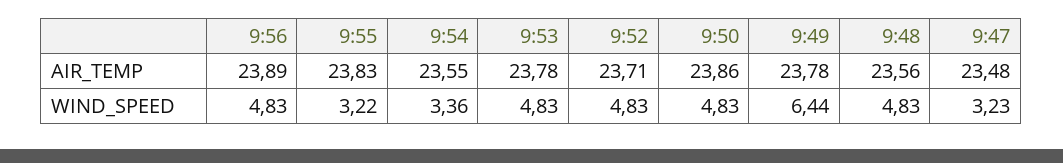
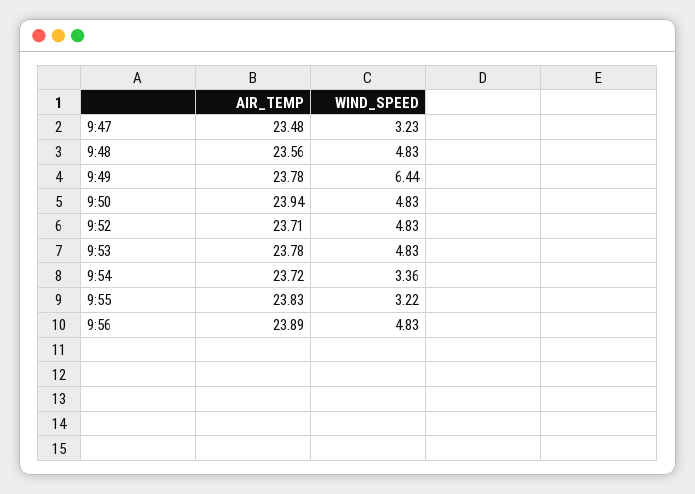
  {
    "9:56": {
      "AIR_TEMP": 23.89,
      "WIND_SPEED": 4.83
    },
    "9:55": {
      "AIR_TEMP": 23.83,
      "WIND_SPEED": 3.22
    },
    "9:54": {
-     "AIR_TEMP": 23.55,
+     "AIR_TEMP": 23.72,
      "WIND_SPEED": 3.36
    },
    "9:53": {
      "AIR_TEMP": 23.78,
      "WIND_SPEED": 4.83
    },
    "9:52": {
      "AIR_TEMP": 23.71,
      "WIND_SPEED": 4.83
    },
    "9:50": {
-     "AIR_TEMP": 23.86,
+     "AIR_TEMP": 23.94,
      "WIND_SPEED": 4.83
    },
    "9:49": {
      "AIR_TEMP": 23.78,
      "WIND_SPEED": 6.44
    },
    "9:48": {
      "AIR_TEMP": 23.56,
      "WIND_SPEED": 4.83
    },
    "9:47": {
      "AIR_TEMP": 23.48,
      "WIND_SPEED": 3.23
    }
  }

